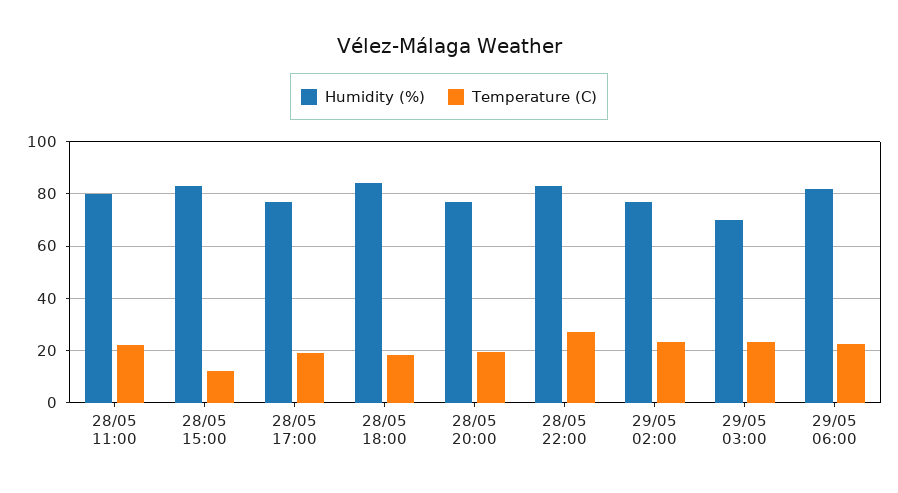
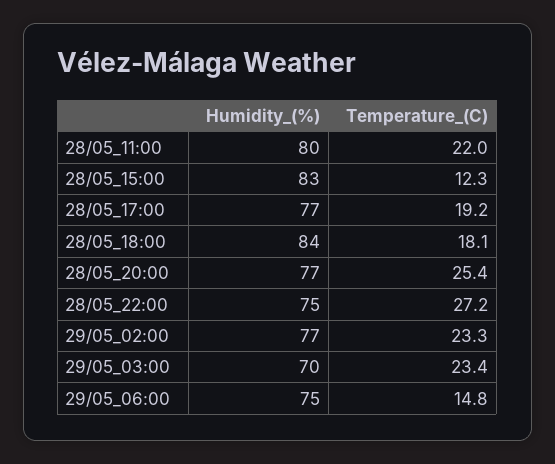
  {
    "Humidity (%)": {
      "28/05 11:00": 80,
      "28/05 15:00": 83,
      "28/05 17:00": 77,
      "28/05 18:00": 84,
      "28/05 20:00": 77,
-     "28/05 22:00": 82.5,
+     "28/05 22:00": 75,
      "29/05 02:00": 77,
      "29/05 03:00": 70,
-     "29/05 06:00": 82.5
+     "29/05 06:00": 75
    },
    "Temperature (C)": {
      "28/05 11:00": 22,
      "28/05 15:00": 12.3,
      "28/05 17:00": 19.2,
      "28/05 18:00": 18.1,
-     "28/05 20:00": 20,
+     "28/05 20:00": 25.4,
      "28/05 22:00": 27.2,
      "29/05 02:00": 23.3,
      "29/05 03:00": 23.4,
-     "29/05 06:00": 22.5
+     "29/05 06:00": 14.8
    }
  }

